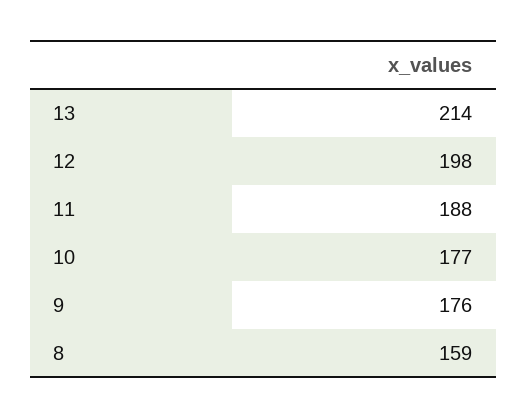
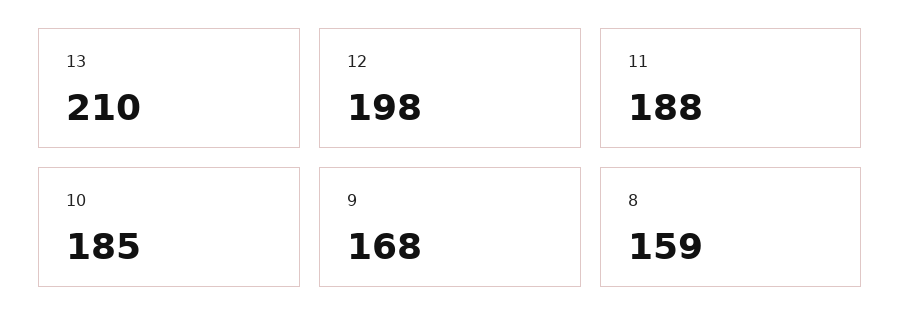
  {
-   "13": 214,
+   "13": 210,
    "12": 198,
    "11": 188,
-   "10": 177,
+   "10": 185,
-   "9": 176,
+   "9": 168,
    "8": 159
  }

